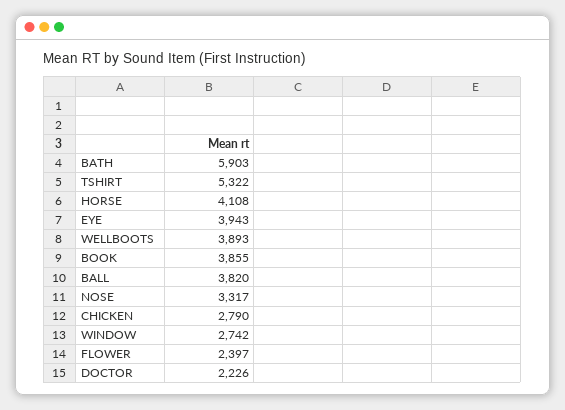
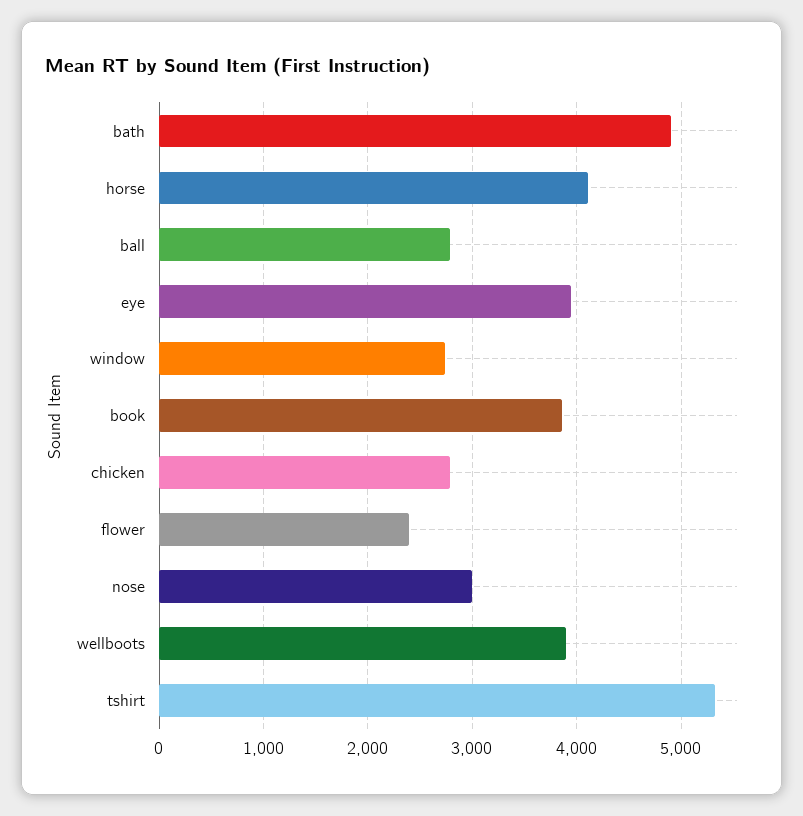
  {
-   "BATH": 5903,
+   "BATH": 4900,
    "TSHIRT": 5322,
    "HORSE": 4108,
    "EYE": 3943,
    "WELLBOOTS": 3893,
    "BOOK": 3855,
-   "BALL": 3820,
+   "BALL": 2800,
-   "NOSE": 3317,
+   "NOSE": 3000,
    "CHICKEN": 2790,
    "WINDOW": 2742,
-   "FLOWER": 2397,
+   "FLOWER": 2397
-   "DOCTOR": 2226
  }

